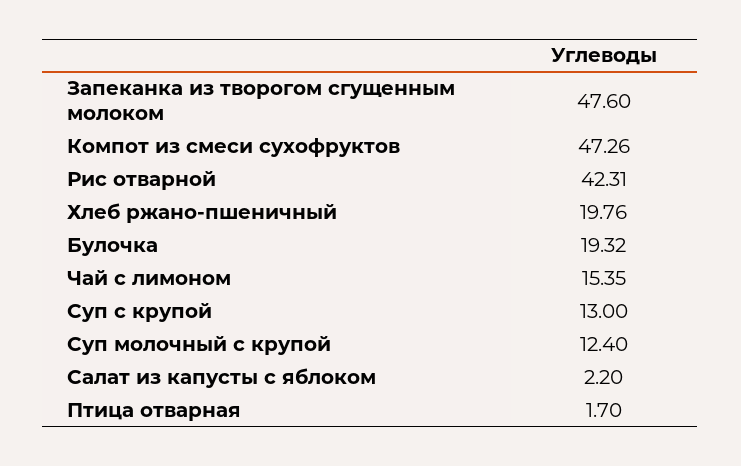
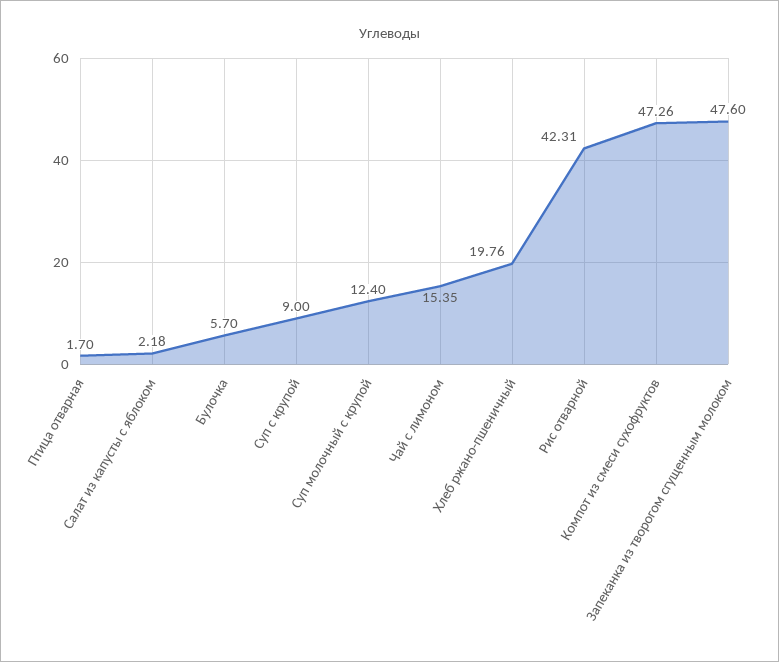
  {
    "Запеканка из творогом сгущенным молоком": 47.6,
    "Компот из смеси сухофруктов": 47.26,
    "Рис отварной": 42.31,
    "Хлеб ржано-пшеничный": 19.76,
-   "Булочка": 19.32,
+   "Булочка": 5.7,
    "Чай с лимоном": 15.35,
-   "Суп с крупой": 13,
+   "Суп с крупой": 9,
    "Суп молочный с крупой": 12.4,
-   "Салат из капусты с яблоком": 2.2,
+   "Салат из капусты с яблоком": 2.18,
    "Птица отварная": 1.7
  }

